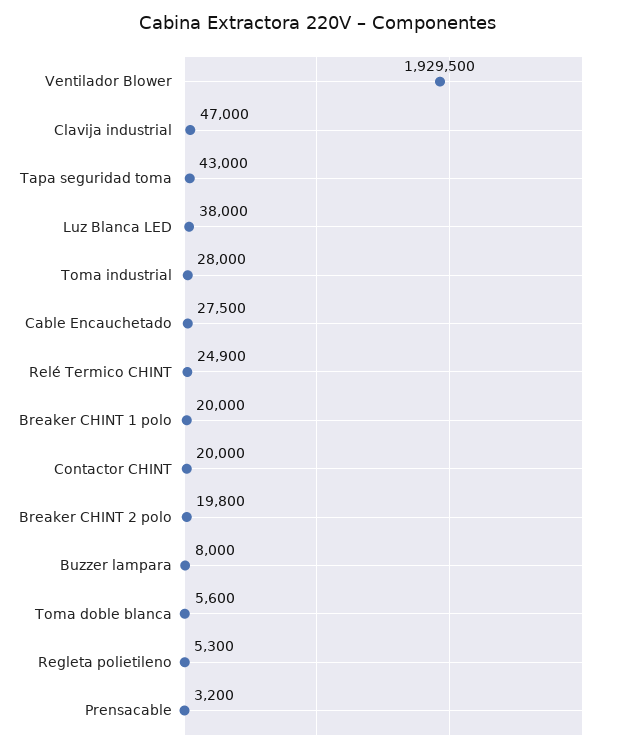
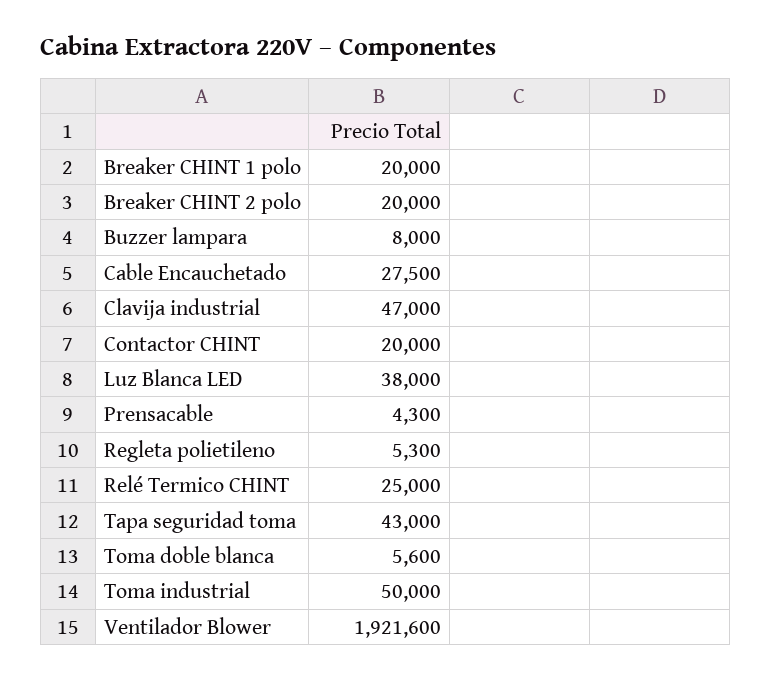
  {
-   "Ventilador Blower": 1929500,
+   "Ventilador Blower": 1921600,
    "Clavija industrial": 47000,
    "Tapa seguridad toma": 43000,
    "Luz Blanca LED": 38000,
-   "Toma industrial": 28000,
+   "Toma industrial": 50000,
    "Cable Encauchetado": 27500,
-   "Relé Termico CHINT": 24900,
+   "Relé Termico CHINT": 25000,
    "Breaker CHINT 1 polo": 20000,
    "Contactor CHINT": 20000,
-   "Breaker CHINT 2 polo": 19800,
+   "Breaker CHINT 2 polo": 20000,
    "Buzzer lampara": 8000,
    "Toma doble blanca": 5600,
    "Regleta polietileno": 5300,
-   "Prensacable": 3200
+   "Prensacable": 4300
  }

